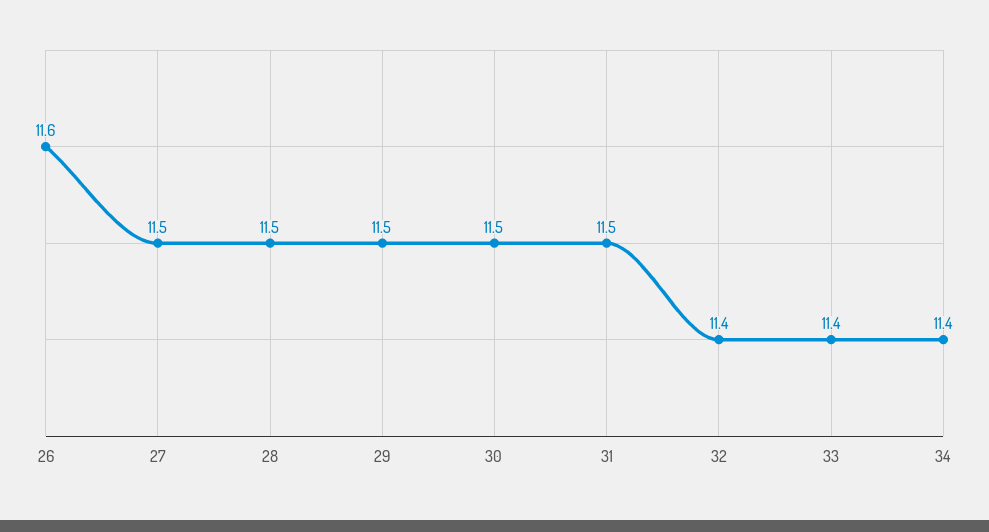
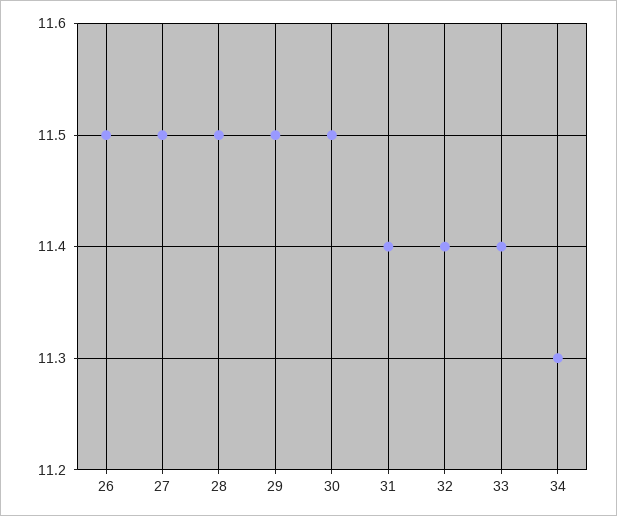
  {
-   "26": 11.6,
+   "26": 11.5,
    "27": 11.5,
    "28": 11.5,
    "29": 11.5,
    "30": 11.5,
-   "31": 11.5,
+   "31": 11.4,
    "32": 11.4,
    "33": 11.4,
-   "34": 11.4
+   "34": 11.3
  }

